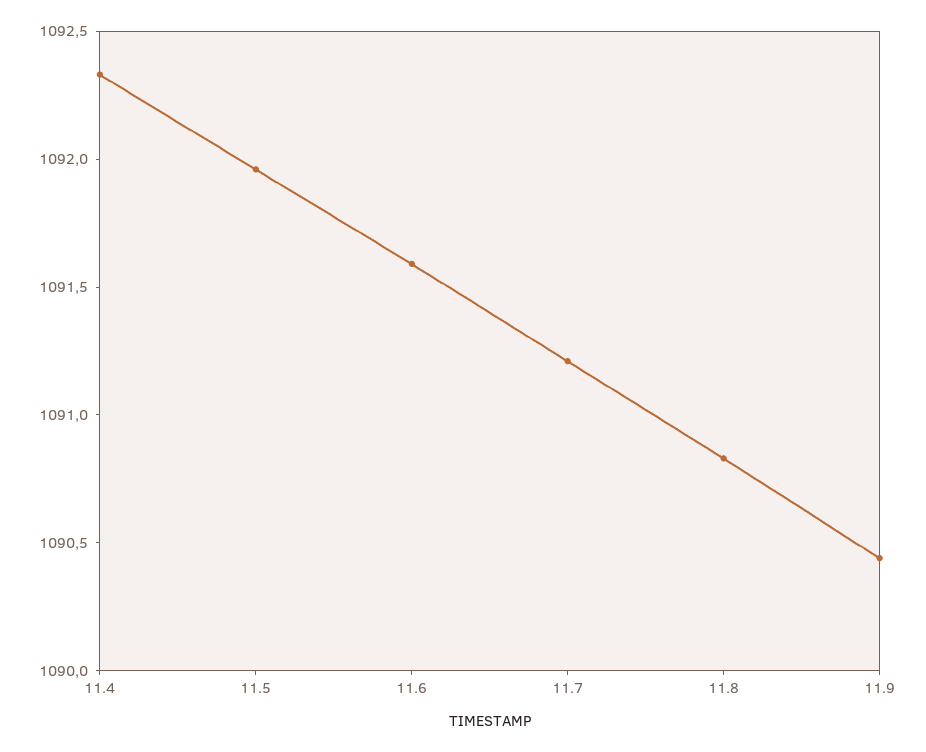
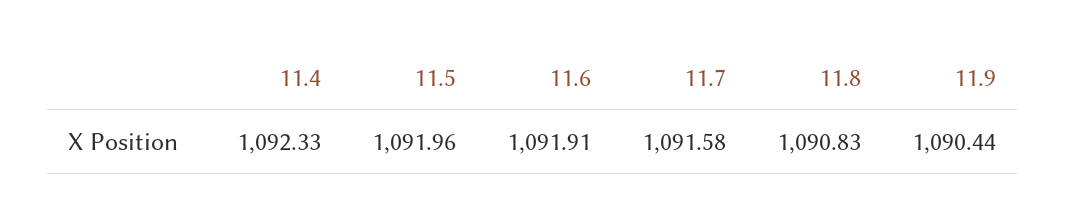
  {
    "11.4": 1092.33,
    "11.5": 1091.96,
-   "11.6": 1091.6,
+   "11.6": 1091.91,
-   "11.7": 1091.2,
+   "11.7": 1091.58,
    "11.8": 1090.83,
    "11.9": 1090.44
  }

